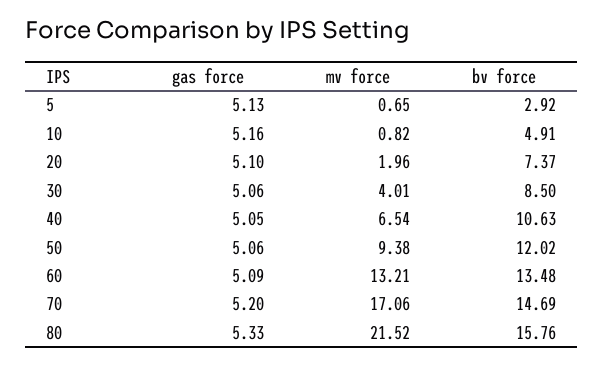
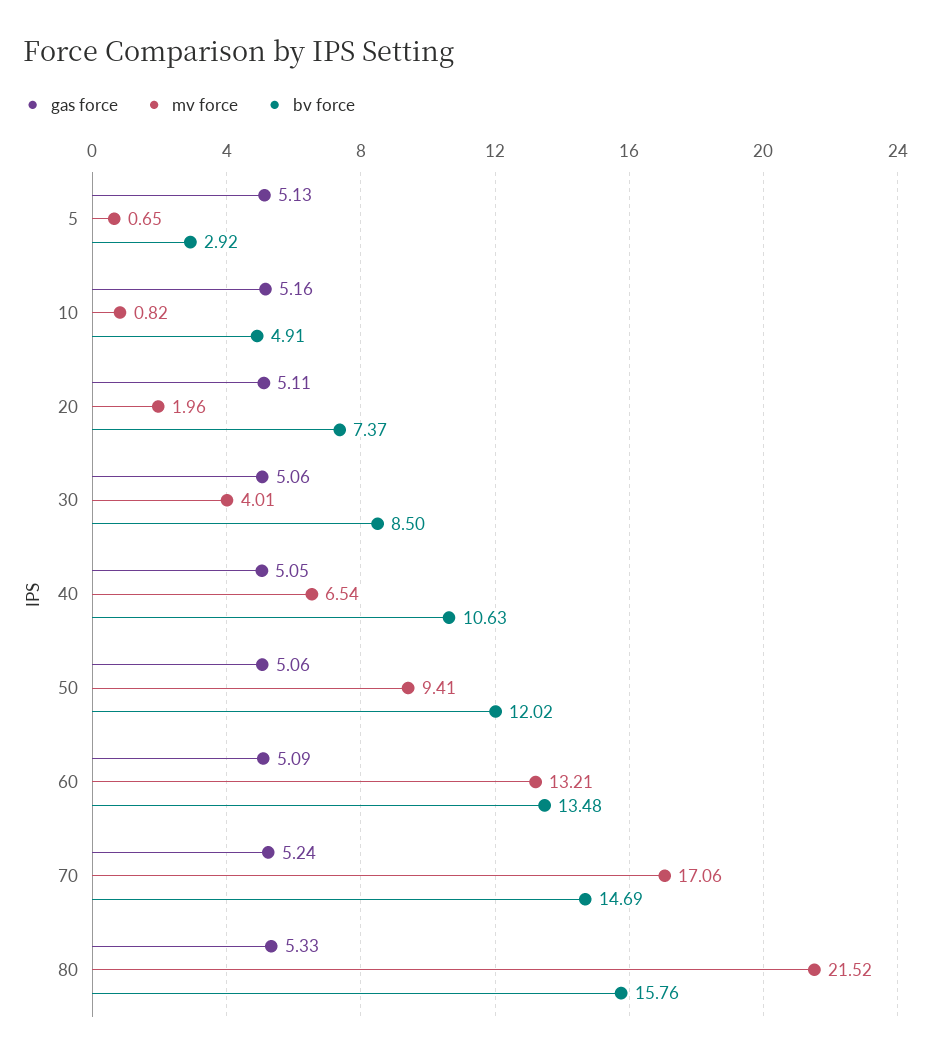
  {
    "gas force": {
      "5": 5.13,
      "10": 5.16,
-     "20": 5.1,
+     "20": 5.11,
      "30": 5.06,
      "40": 5.05,
      "50": 5.06,
      "60": 5.09,
-     "70": 5.2,
+     "70": 5.24,
      "80": 5.33
    },
    "mv force": {
      "5": 0.65,
      "10": 0.82,
      "20": 1.96,
      "30": 4.01,
      "40": 6.54,
-     "50": 9.38,
+     "50": 9.41,
      "60": 13.21,
      "70": 17.06,
      "80": 21.52
    },
    "bv force": {
      "5": 2.92,
      "10": 4.91,
      "20": 7.37,
      "30": 8.5,
      "40": 10.63,
      "50": 12.02,
      "60": 13.48,
      "70": 14.69,
      "80": 15.76
    }
  }

